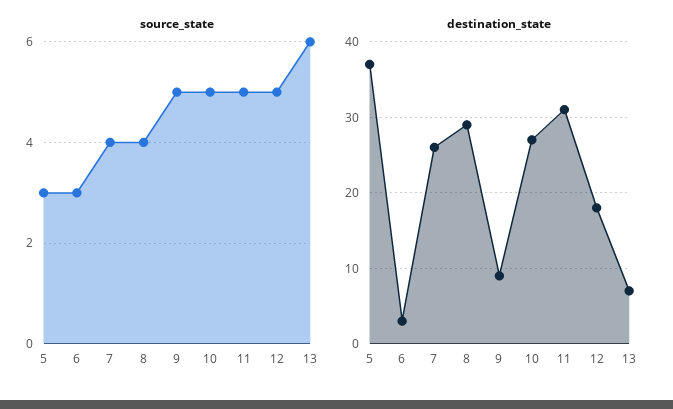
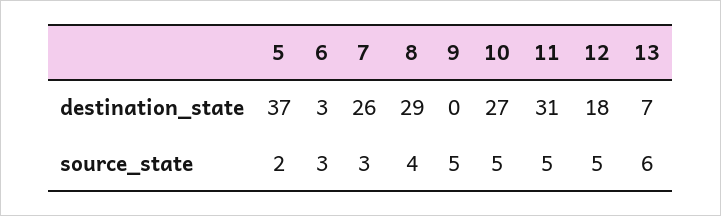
  {
    "source_state": {
-     "5": 3,
+     "5": 2,
      "6": 3,
-     "7": 4,
+     "7": 3,
      "8": 4,
      "9": 5,
      "10": 5,
      "11": 5,
      "12": 5,
      "13": 6
    },
    "destination_state": {
      "5": 37,
      "6": 3,
      "7": 26,
      "8": 29,
-     "9": 9,
+     "9": 0,
      "10": 27,
      "11": 31,
      "12": 18,
      "13": 7
    }
  }

